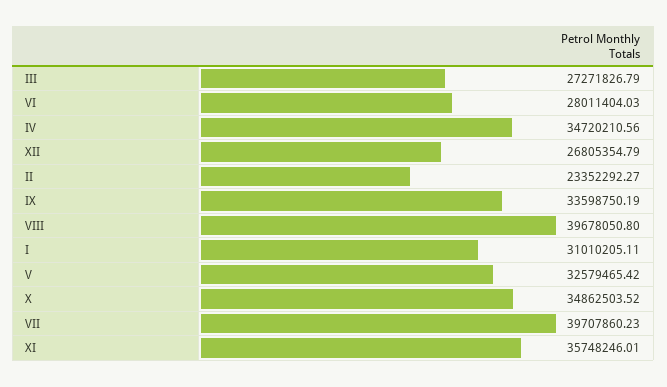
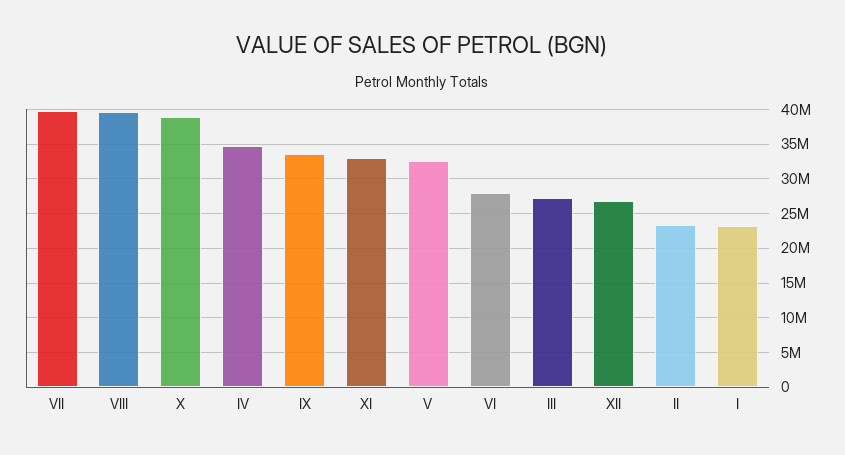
  {
    "III": 27271826.79,
    "VI": 28011404.03,
    "IV": 34720210.56,
    "XII": 26805354.79,
    "II": 23352292.27,
    "IX": 33598750.19,
    "VIII": 39678050.8,
-   "I": 31010205.11,
+   "I": 23000000,
    "V": 32579465.42,
-   "X": 34862503.52,
+   "X": 39000000,
    "VII": 39707860.23,
-   "XI": 35748246.01
+   "XI": 33000000
  }

